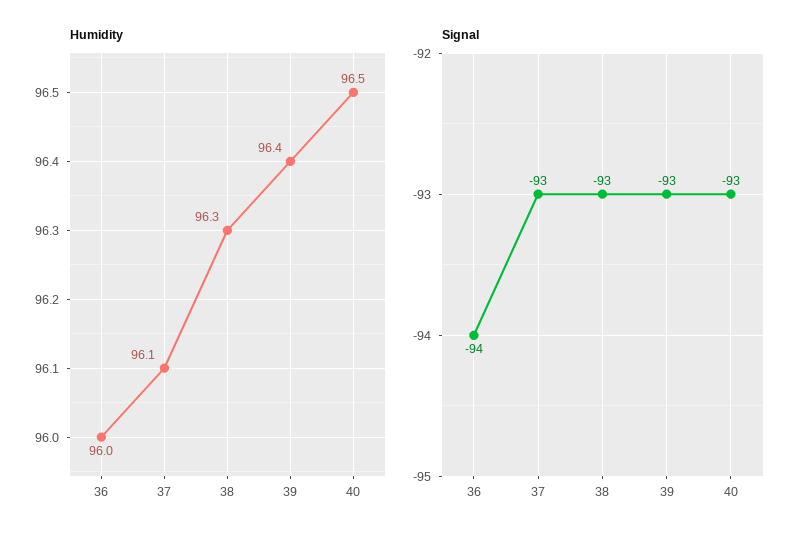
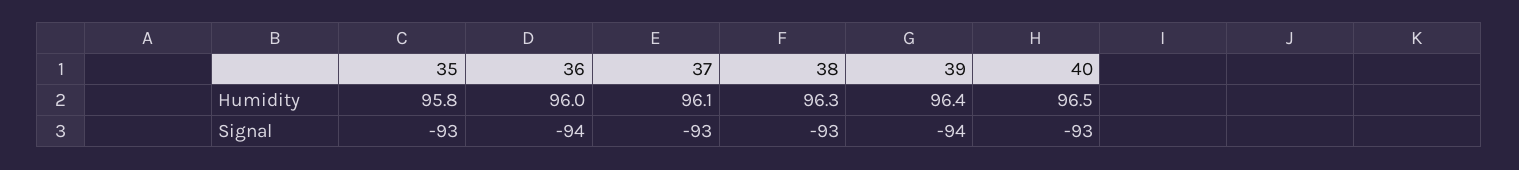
  {
    "Humidity": {
      "36": 96,
      "37": 96.1,
      "38": 96.3,
      "39": 96.4,
-     "40": 96.5
+     "40": 96.5,
+     "35": 95.8
    },
    "Signal": {
      "36": -94,
      "37": -93,
      "38": -93,
-     "39": -93,
+     "39": -94,
-     "40": -93
+     "40": -93,
+     "35": -93
    }
  }

